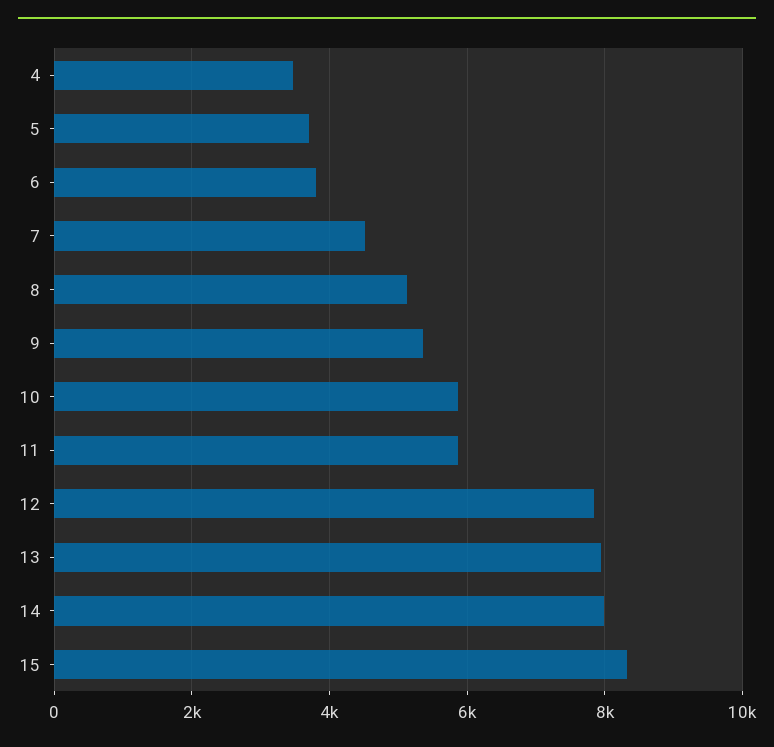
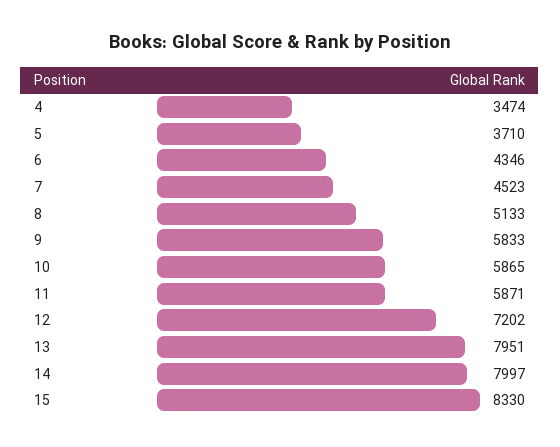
  {
    "4": 3474,
    "5": 3710,
-   "6": 3800,
+   "6": 4346,
    "7": 4523,
    "8": 5133,
-   "9": 5400,
+   "9": 5833,
    "10": 5865,
    "11": 5871,
-   "12": 7800,
+   "12": 7202,
    "13": 7951,
    "14": 7997,
    "15": 8330
  }

